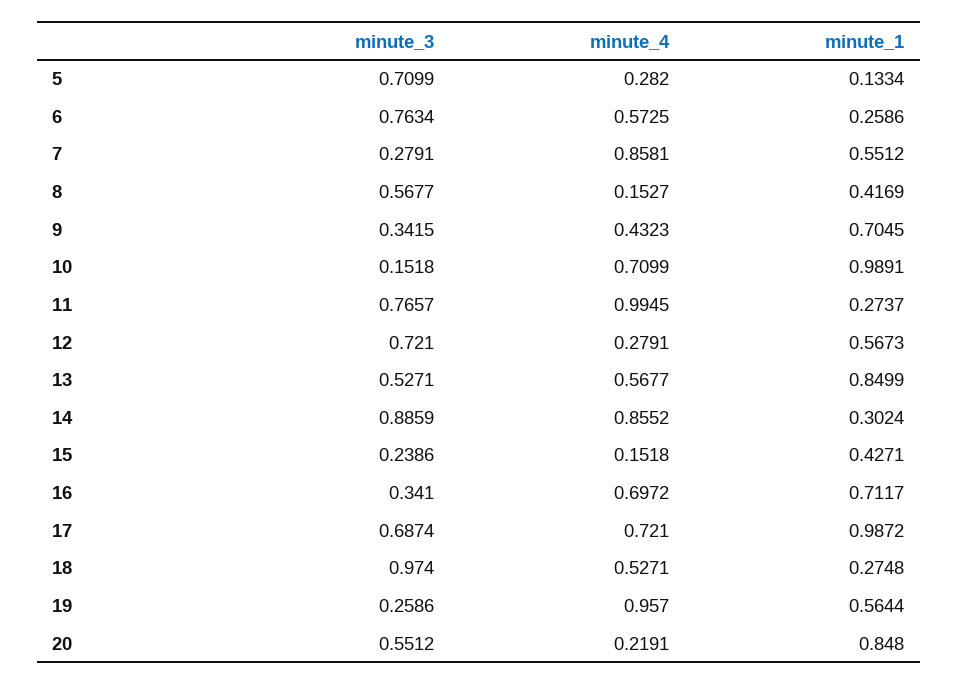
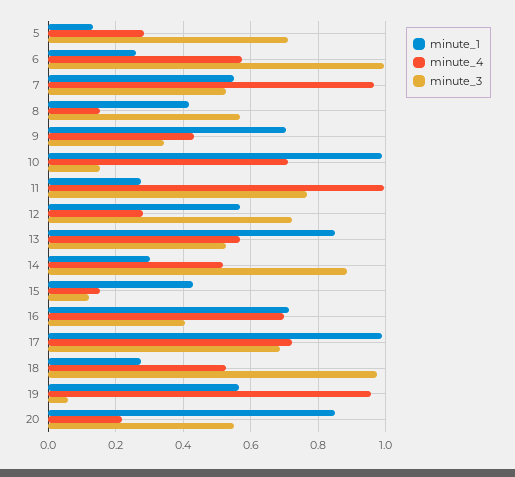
  {
    "minute_3": {
      "5": 0.7099,
-     "6": 0.7634,
+     "6": 1,
-     "7": 0.2791,
+     "7": 0.52,
      "8": 0.5677,
      "9": 0.3415,
      "10": 0.1518,
      "11": 0.7657,
      "12": 0.721,
      "13": 0.5271,
      "14": 0.8859,
-     "15": 0.2386,
+     "15": 0.12,
-     "16": 0.341,
+     "16": 0.4,
      "17": 0.6874,
      "18": 0.974,
-     "19": 0.2586,
+     "19": 0.06,
      "20": 0.5512
    },
    "minute_4": {
      "5": 0.282,
      "6": 0.5725,
-     "7": 0.8581,
+     "7": 0.96,
      "8": 0.1527,
      "9": 0.4323,
      "10": 0.7099,
      "11": 0.9945,
      "12": 0.2791,
      "13": 0.5677,
-     "14": 0.8552,
+     "14": 0.52,
      "15": 0.1518,
      "16": 0.6972,
      "17": 0.721,
      "18": 0.5271,
      "19": 0.957,
      "20": 0.2191
    },
    "minute_1": {
      "5": 0.1334,
      "6": 0.2586,
      "7": 0.5512,
      "8": 0.4169,
      "9": 0.7045,
      "10": 0.9891,
      "11": 0.2737,
      "12": 0.5673,
      "13": 0.8499,
      "14": 0.3024,
      "15": 0.4271,
      "16": 0.7117,
      "17": 0.9872,
      "18": 0.2748,
      "19": 0.5644,
      "20": 0.848
    }
  }

